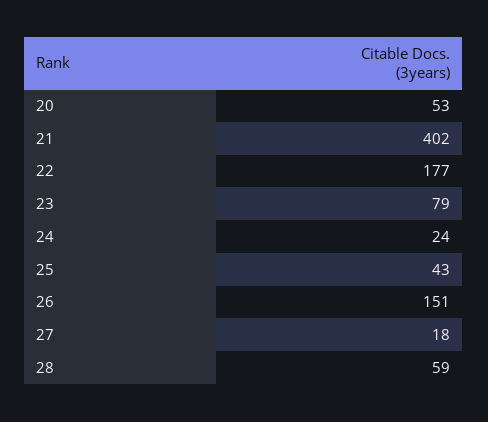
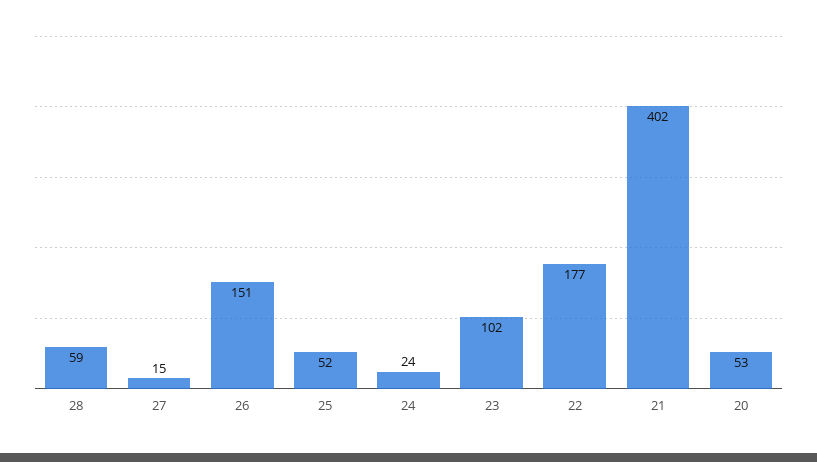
  {
    "20": 53,
    "21": 402,
    "22": 177,
-   "23": 79,
+   "23": 102,
    "24": 24,
-   "25": 43,
+   "25": 52,
    "26": 151,
-   "27": 18,
+   "27": 15,
    "28": 59
  }

